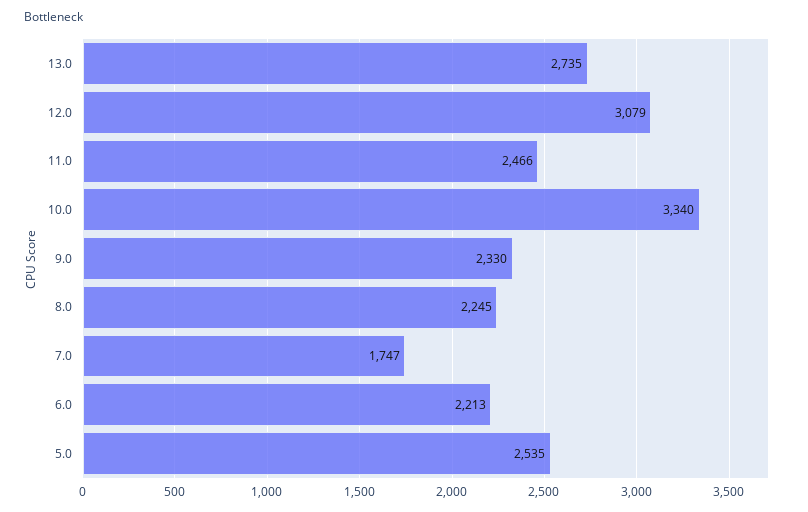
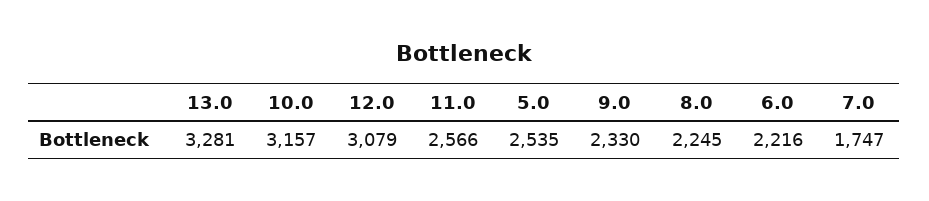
  {
-   "13.0": 2735,
+   "13.0": 3281,
    "12.0": 3079,
-   "11.0": 2466,
+   "11.0": 2566,
-   "10.0": 3340,
+   "10.0": 3157,
    "9.0": 2330,
    "8.0": 2245,
    "7.0": 1747,
-   "6.0": 2213,
+   "6.0": 2216,
    "5.0": 2535
  }

